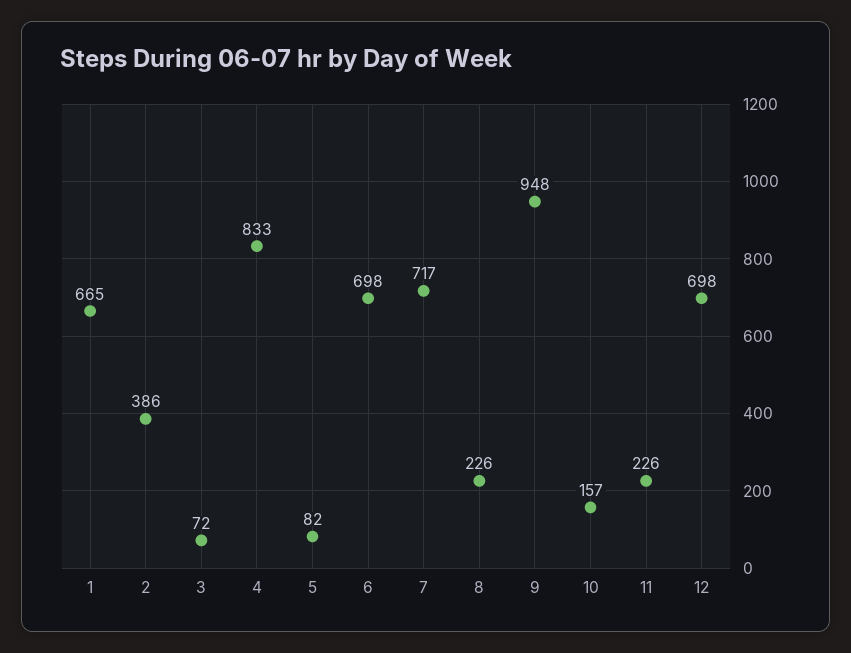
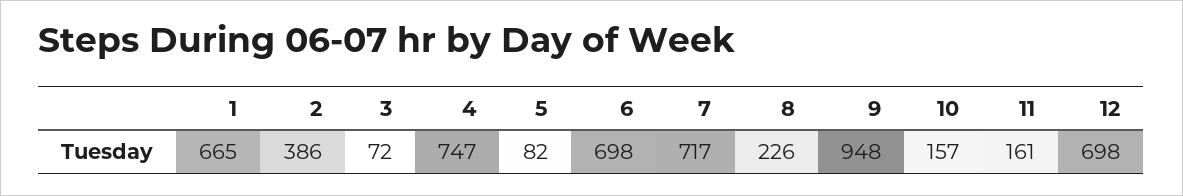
  {
    "1": 665,
    "2": 386,
    "3": 72,
-   "4": 833,
+   "4": 747,
    "5": 82,
    "6": 698,
    "7": 717,
    "8": 226,
    "9": 948,
    "10": 157,
-   "11": 226,
+   "11": 161,
    "12": 698
  }

